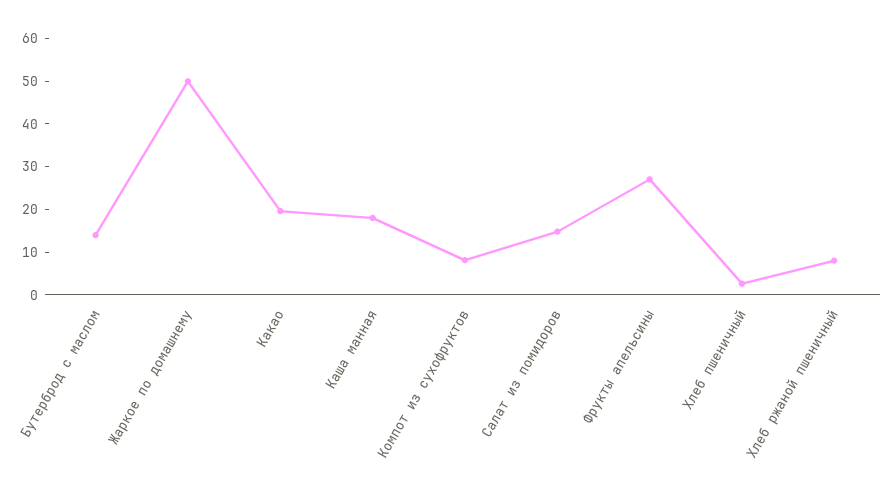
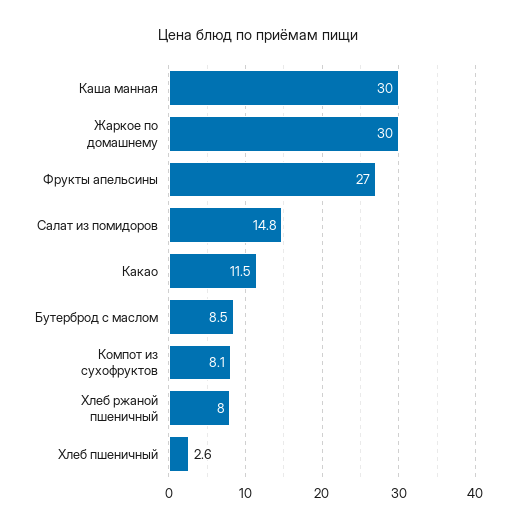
  {
-   "Бутерброд с маслом": 14,
+   "Бутерброд с маслом": 8.5,
-   "Жаркое по домашнему": 50,
+   "Жаркое по домашнему": 30,
-   "Какао": 20,
+   "Какао": 11.5,
-   "Каша манная": 18,
+   "Каша манная": 30,
    "Компот из сухофруктов": 8.1,
    "Салат из помидоров": 14.8,
    "Фрукты апельсины": 27,
    "Хлеб пшеничный": 2.6,
    "Хлеб ржаной пшеничный": 8
  }

